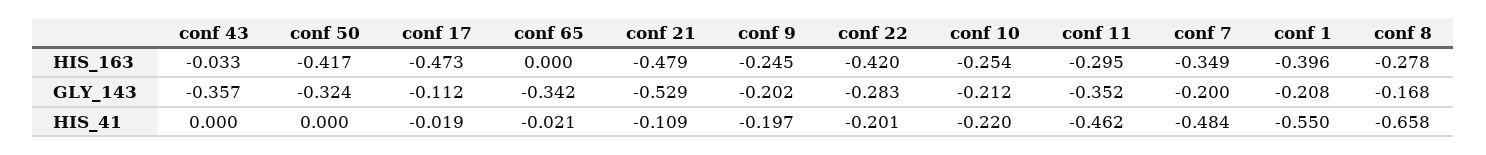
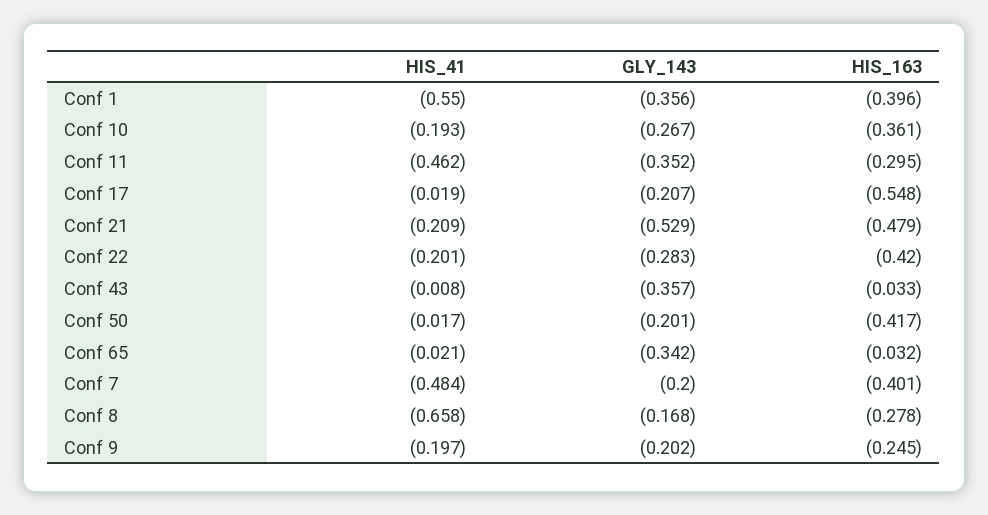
  {
    "conf 43": {
      "HIS_163": -0.033,
      "GLY_143": -0.357,
-     "HIS_41": 0
+     "HIS_41": -0.008
    },
    "conf 50": {
      "HIS_163": -0.417,
-     "GLY_143": -0.324,
+     "GLY_143": -0.201,
-     "HIS_41": 0
+     "HIS_41": -0.017
    },
    "conf 17": {
-     "HIS_163": -0.473,
+     "HIS_163": -0.548,
-     "GLY_143": -0.112,
+     "GLY_143": -0.207,
      "HIS_41": -0.019
    },
    "conf 65": {
-     "HIS_163": 0,
+     "HIS_163": -0.032,
      "GLY_143": -0.342,
      "HIS_41": -0.021
    },
    "conf 21": {
      "HIS_163": -0.479,
      "GLY_143": -0.529,
-     "HIS_41": -0.109
+     "HIS_41": -0.209
    },
    "conf 9": {
      "HIS_163": -0.245,
      "GLY_143": -0.202,
      "HIS_41": -0.197
    },
    "conf 22": {
      "HIS_163": -0.42,
      "GLY_143": -0.283,
      "HIS_41": -0.201
    },
    "conf 10": {
-     "HIS_163": -0.254,
+     "HIS_163": -0.361,
-     "GLY_143": -0.212,
+     "GLY_143": -0.267,
-     "HIS_41": -0.22
+     "HIS_41": -0.193
    },
    "conf 11": {
      "HIS_163": -0.295,
      "GLY_143": -0.352,
      "HIS_41": -0.462
    },
    "conf 7": {
-     "HIS_163": -0.349,
+     "HIS_163": -0.401,
      "GLY_143": -0.2,
      "HIS_41": -0.484
    },
    "conf 1": {
      "HIS_163": -0.396,
-     "GLY_143": -0.208,
+     "GLY_143": -0.356,
      "HIS_41": -0.55
    },
    "conf 8": {
      "HIS_163": -0.278,
      "GLY_143": -0.168,
      "HIS_41": -0.658
    }
  }

